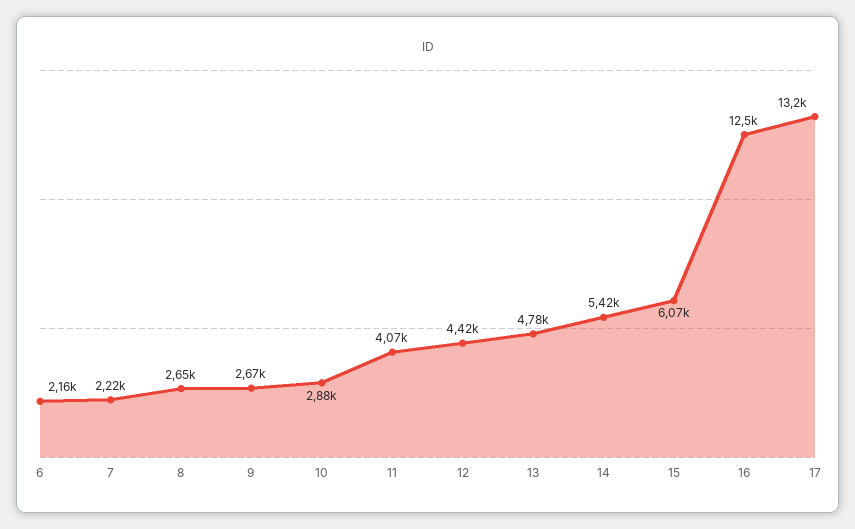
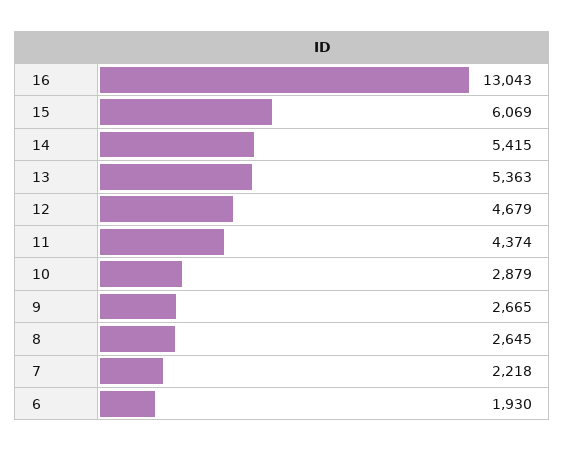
  {
-   "6": 2160,
+   "6": 1930,
    "7": 2218,
    "8": 2645,
    "9": 2665,
    "10": 2879,
-   "11": 4070,
+   "11": 4374,
-   "12": 4420,
+   "12": 4679,
-   "13": 4780,
+   "13": 5363,
    "14": 5415,
    "15": 6069,
-   "16": 12500,
+   "16": 13043
-   "17": 13200
  }

